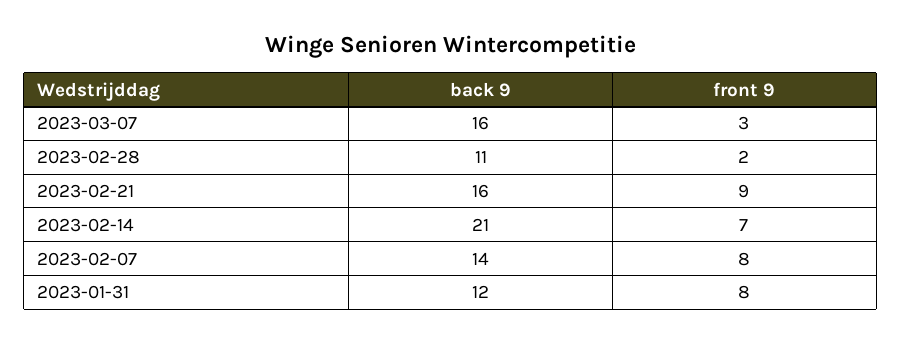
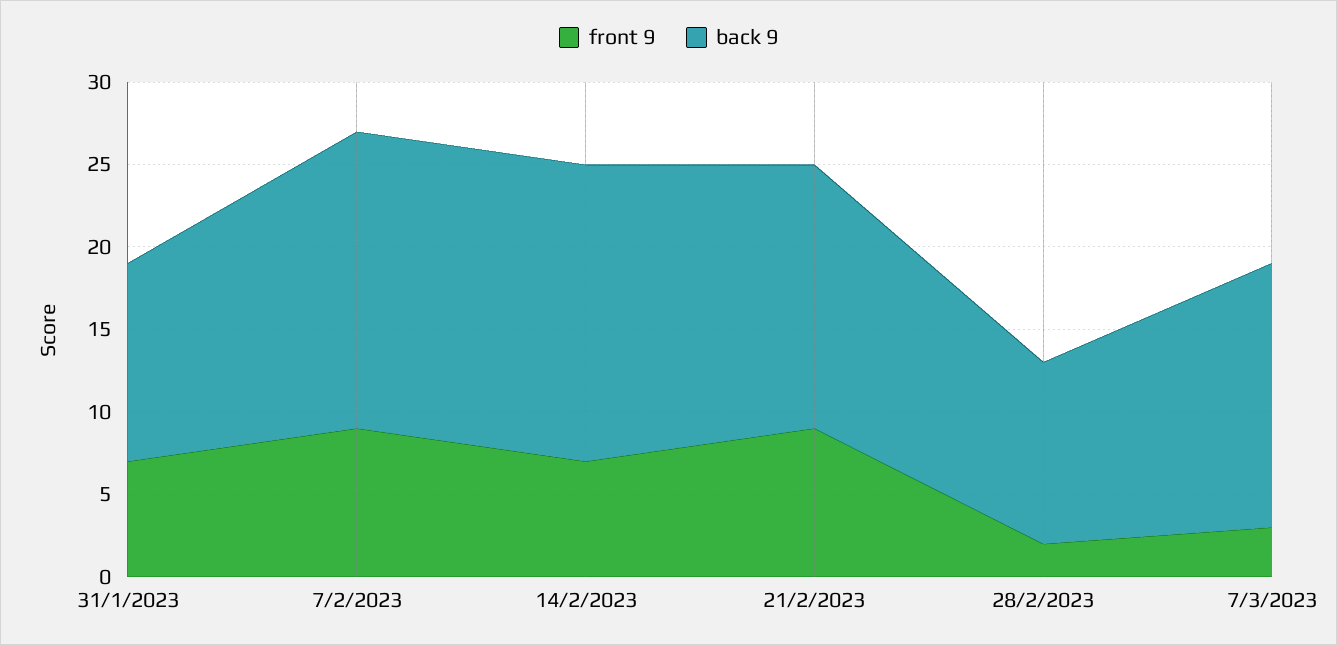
  {
    "back 9": {
      "2023-03-07": 16,
      "2023-02-28": 11,
      "2023-02-21": 16,
-     "2023-02-14": 21,
+     "2023-02-14": 18,
-     "2023-02-07": 14,
+     "2023-02-07": 18,
      "2023-01-31": 12
    },
    "front 9": {
      "2023-03-07": 3,
      "2023-02-28": 2,
      "2023-02-21": 9,
      "2023-02-14": 7,
-     "2023-02-07": 8,
+     "2023-02-07": 9,
-     "2023-01-31": 8
+     "2023-01-31": 7
    }
  }

